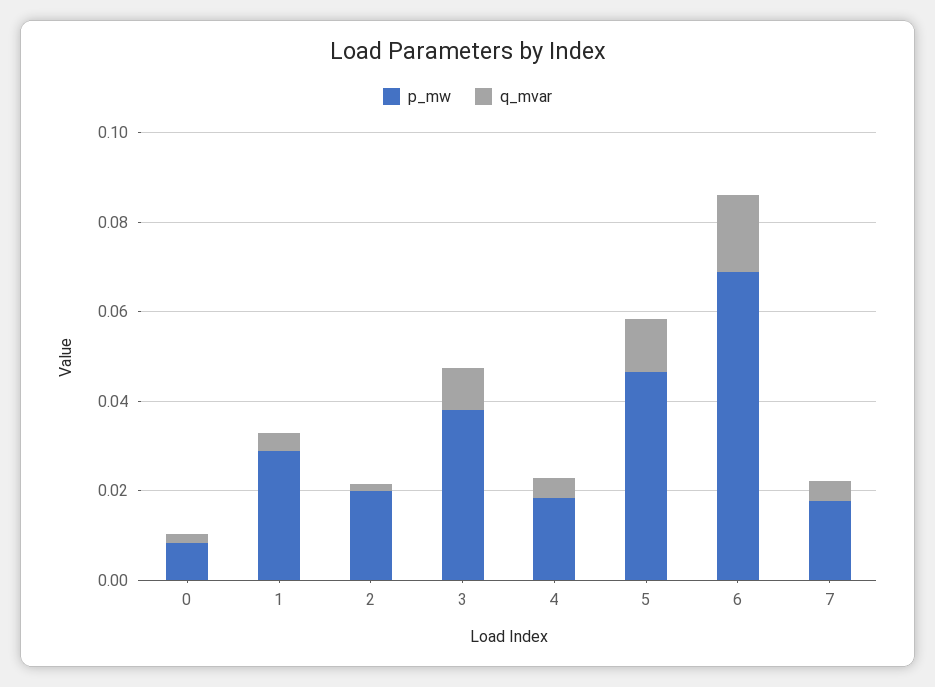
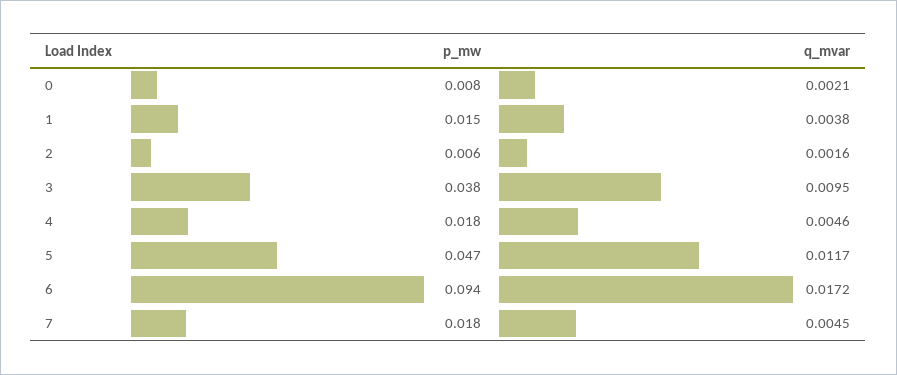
  {
    "p_mw": {
      "0": 0.008,
-     "1": 0.03,
+     "1": 0.015,
-     "2": 0.02,
+     "2": 0.006,
      "3": 0.038,
      "4": 0.018,
      "5": 0.047,
-     "6": 0.07,
+     "6": 0.094,
      "7": 0.018
    },
    "q_mvar": {
      "0": 0.0021,
      "1": 0.0038,
      "2": 0.0016,
      "3": 0.0095,
      "4": 0.0046,
      "5": 0.0117,
      "6": 0.0172,
      "7": 0.0045
    }
  }

